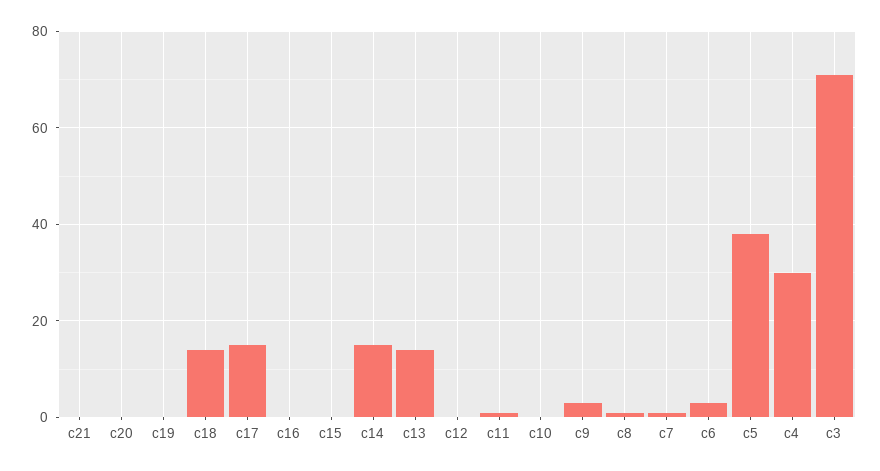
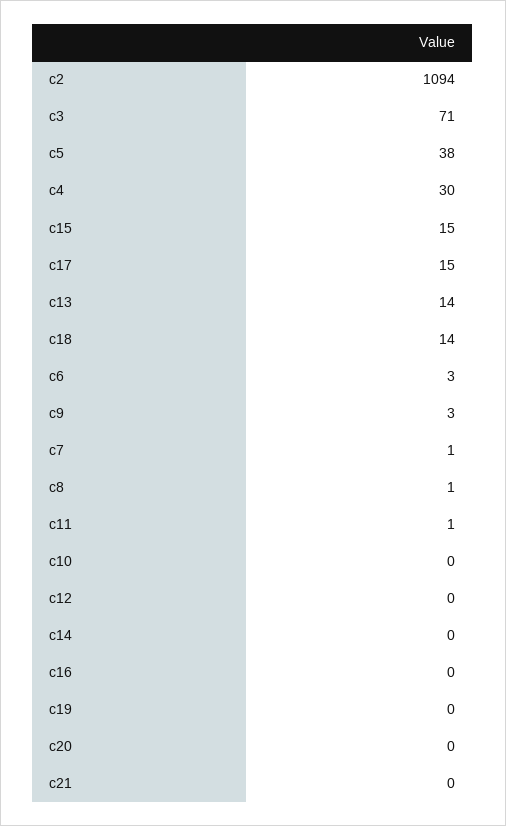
  {
    "c21": 0,
    "c20": 0,
    "c19": 0,
    "c18": 14,
    "c17": 15,
    "c16": 0,
-   "c15": 0,
+   "c15": 15,
-   "c14": 15,
+   "c14": 0,
    "c13": 14,
    "c12": 0,
    "c11": 1,
    "c10": 0,
    "c9": 3,
    "c8": 1,
    "c7": 1,
    "c6": 3,
    "c5": 38,
    "c4": 30,
-   "c3": 71
+   "c3": 71,
+   "c2": 1094
  }

